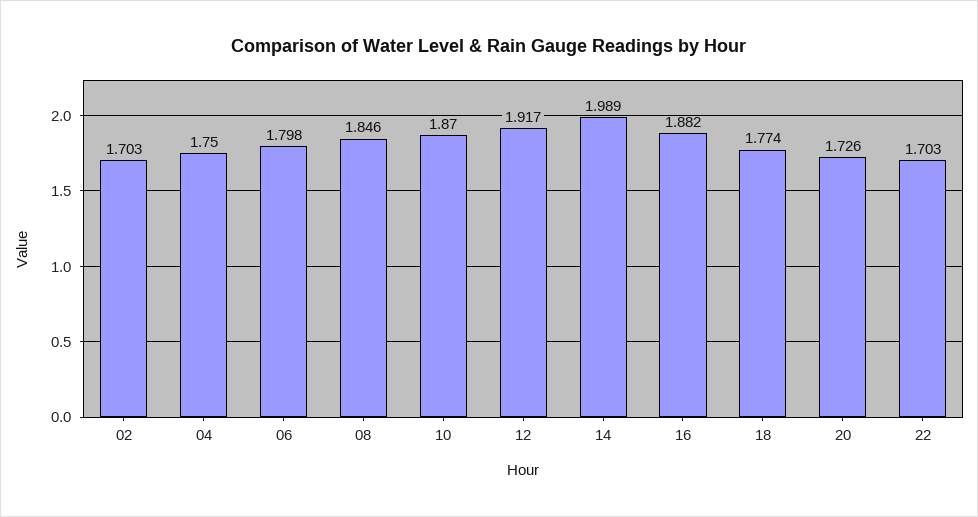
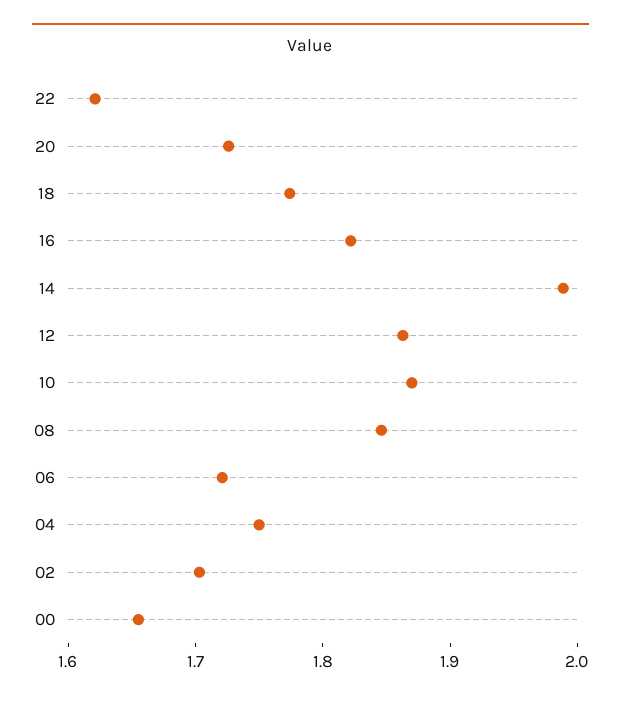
  {
    "02": 1.703,
    "04": 1.75,
-   "06": 1.798,
+   "06": 1.72,
    "08": 1.846,
    "10": 1.87,
-   "12": 1.917,
+   "12": 1.86,
    "14": 1.989,
-   "16": 1.882,
+   "16": 1.82,
    "18": 1.774,
    "20": 1.726,
-   "22": 1.703
+   "22": 1.62,
+   "00": 1.66
  }

